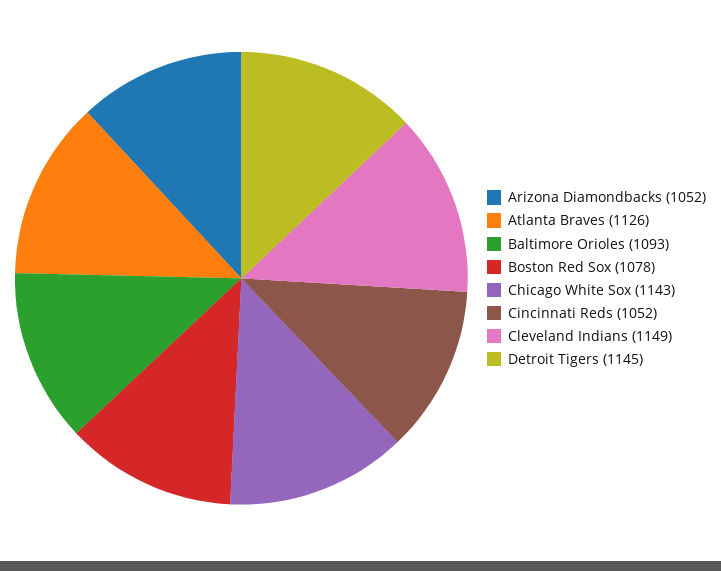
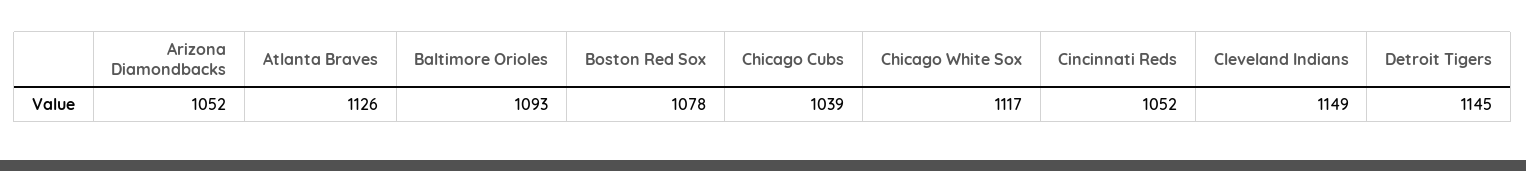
  {
    "Arizona Diamondbacks": 1052,
    "Atlanta Braves": 1126,
    "Baltimore Orioles": 1093,
    "Boston Red Sox": 1078,
-   "Chicago White Sox": 1143,
+   "Chicago White Sox": 1117,
    "Cincinnati Reds": 1052,
    "Cleveland Indians": 1149,
-   "Detroit Tigers": 1145
+   "Detroit Tigers": 1145,
+   "Chicago Cubs": 1039
  }

